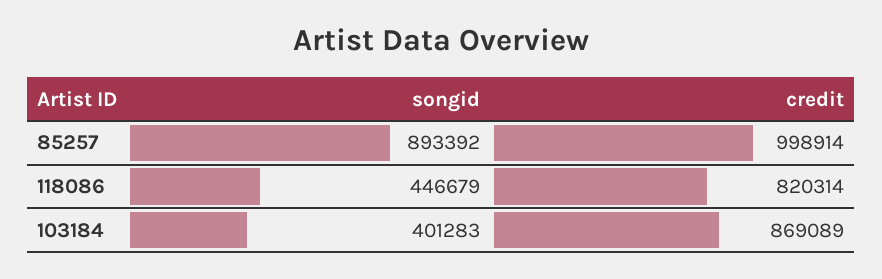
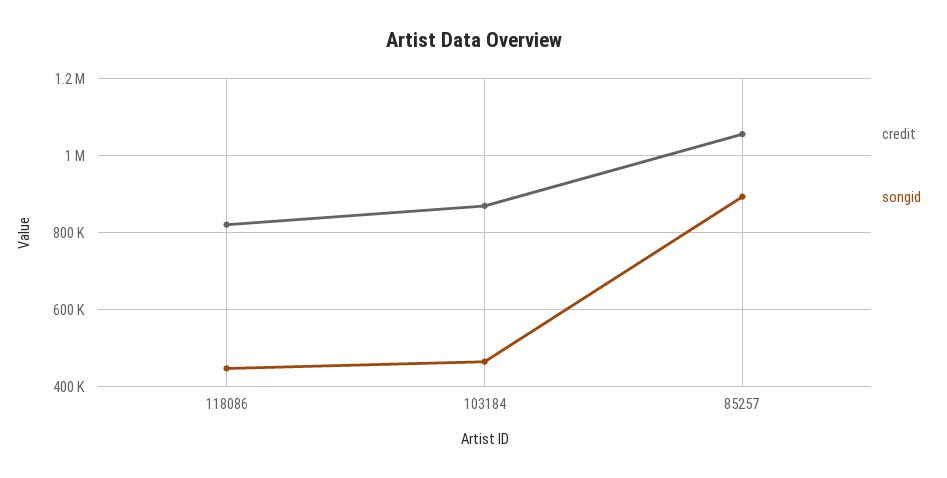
  {
    "songid": {
      "85257": 893392,
      "118086": 446679,
-     "103184": 401283
+     "103184": 460000
    },
    "credit": {
-     "85257": 998914,
+     "85257": 1060000,
      "118086": 820314,
      "103184": 869089
    }
  }

